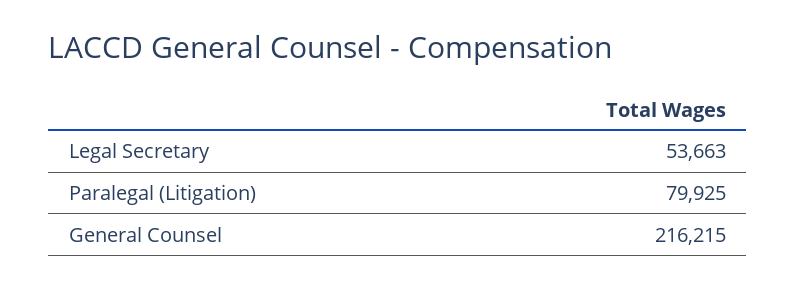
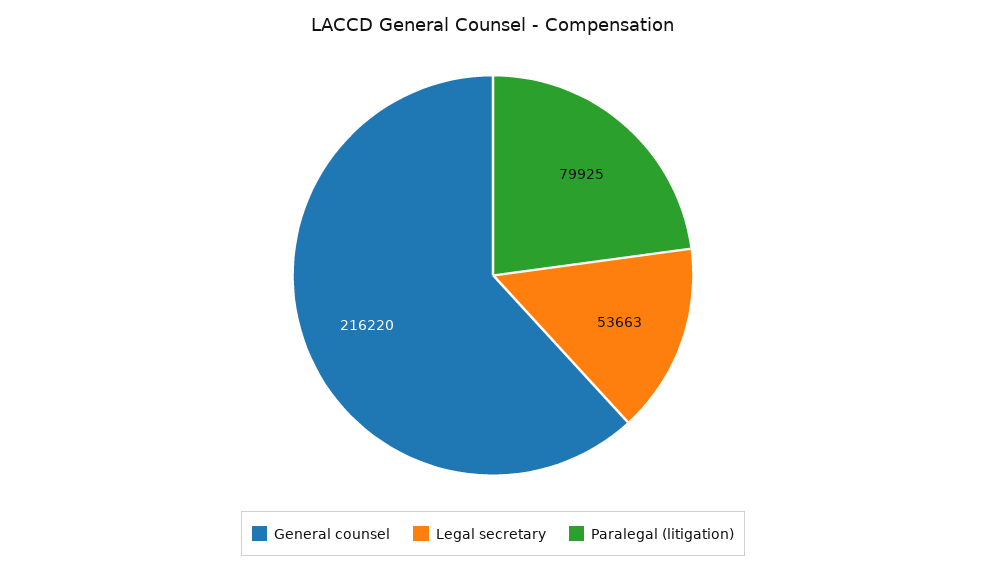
  {
    "Legal Secretary": 53663,
    "Paralegal (Litigation)": 79925,
-   "General Counsel": 216215
+   "General Counsel": 216220
  }

